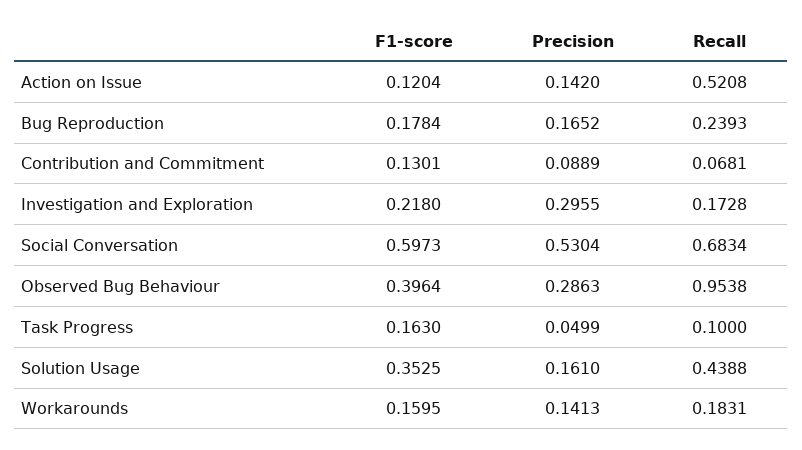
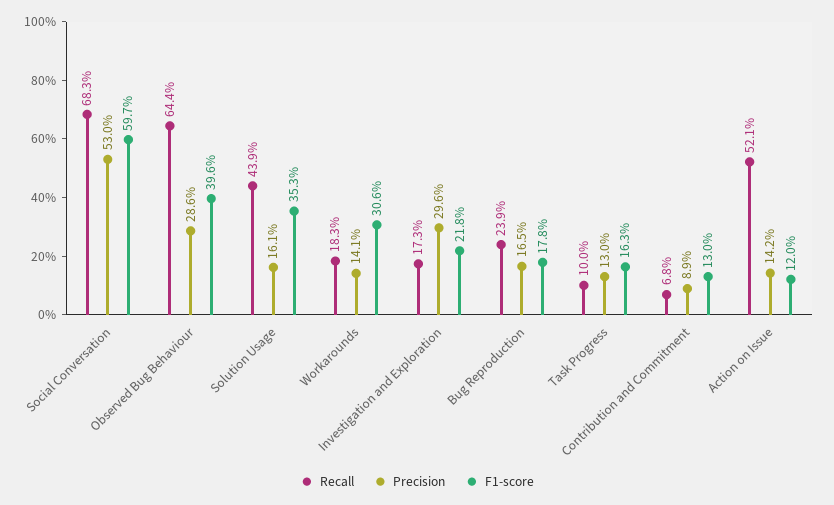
  {
    "F1-score": {
      "Action on Issue": 0.1204,
      "Bug Reproduction": 0.1784,
      "Contribution and Commitment": 0.1301,
      "Investigation and Exploration": 0.218,
      "Social Conversation": 0.5973,
      "Observed Bug Behaviour": 0.3964,
      "Task Progress": 0.163,
      "Solution Usage": 0.3525,
-     "Workarounds": 0.1595
+     "Workarounds": 0.306
    },
    "Precision": {
      "Action on Issue": 0.142,
      "Bug Reproduction": 0.1652,
      "Contribution and Commitment": 0.0889,
      "Investigation and Exploration": 0.2955,
      "Social Conversation": 0.5304,
      "Observed Bug Behaviour": 0.2863,
-     "Task Progress": 0.0499,
+     "Task Progress": 0.13,
      "Solution Usage": 0.161,
      "Workarounds": 0.1413
    },
    "Recall": {
      "Action on Issue": 0.5208,
      "Bug Reproduction": 0.2393,
      "Contribution and Commitment": 0.0681,
      "Investigation and Exploration": 0.1728,
      "Social Conversation": 0.6834,
-     "Observed Bug Behaviour": 0.9538,
+     "Observed Bug Behaviour": 0.644,
      "Task Progress": 0.1,
      "Solution Usage": 0.4388,
      "Workarounds": 0.1831
    }
  }

